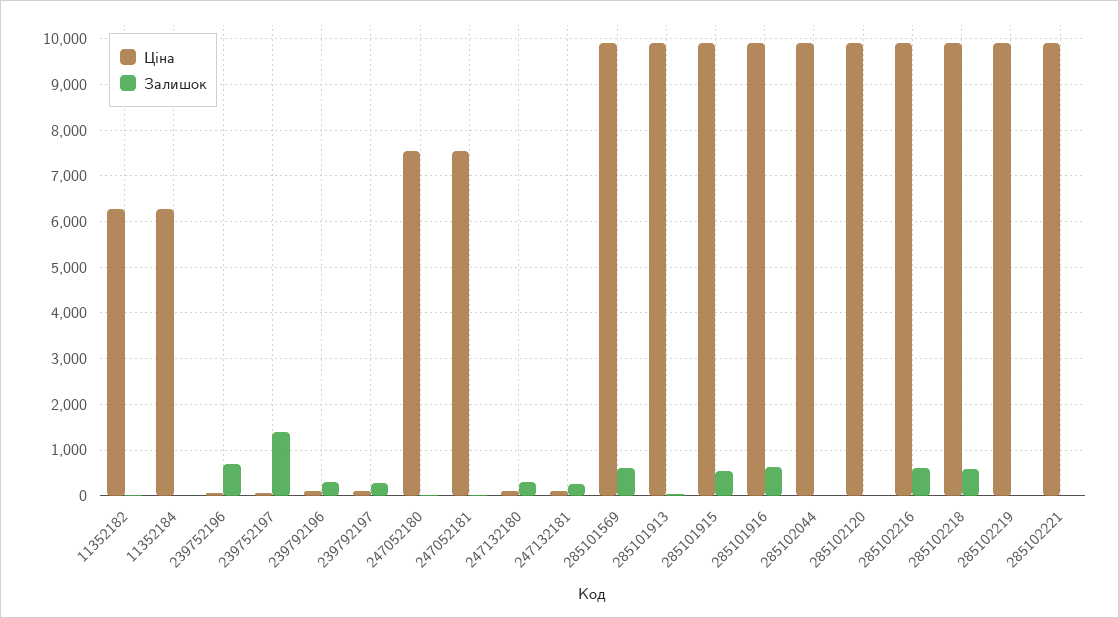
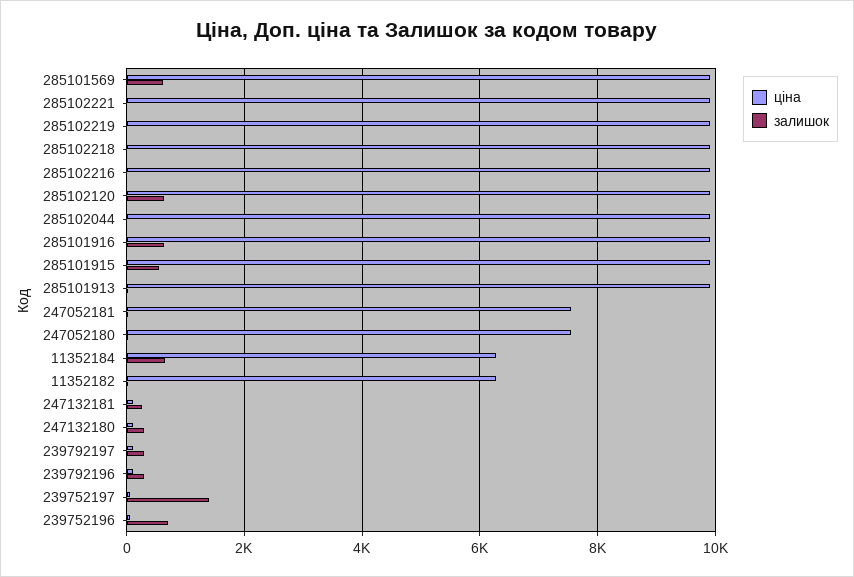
  {
    "Ціна": {
      "11352182": 6200,
      "11352184": 6200,
      "239752196": 0,
      "239752197": 0,
      "239792196": 200,
      "239792197": 200,
      "247052180": 7600,
      "247052181": 7600,
      "247132180": 200,
      "247132181": 200,
      "285101569": 10000,
      "285101913": 10000,
      "285101915": 10000,
      "285101916": 10000,
      "285102044": 10000,
      "285102120": 10000,
      "285102216": 10000,
      "285102218": 10000,
      "285102219": 10000,
      "285102221": 10000
    },
    "Залишок": {
      "11352182": 0,
-     "11352184": 0,
+     "11352184": 600,
      "239752196": 600,
      "239752197": 1400,
      "239792196": 200,
      "239792197": 200,
      "247052180": 0,
      "247052181": 0,
      "247132180": 200,
      "247132181": 200,
      "285101569": 600,
      "285101913": 0,
      "285101915": 600,
      "285101916": 600,
      "285102044": 0,
-     "285102120": 0,
+     "285102120": 600,
-     "285102216": 600,
+     "285102216": 0,
-     "285102218": 600,
+     "285102218": 0,
      "285102219": 0,
      "285102221": 0
    }
  }

